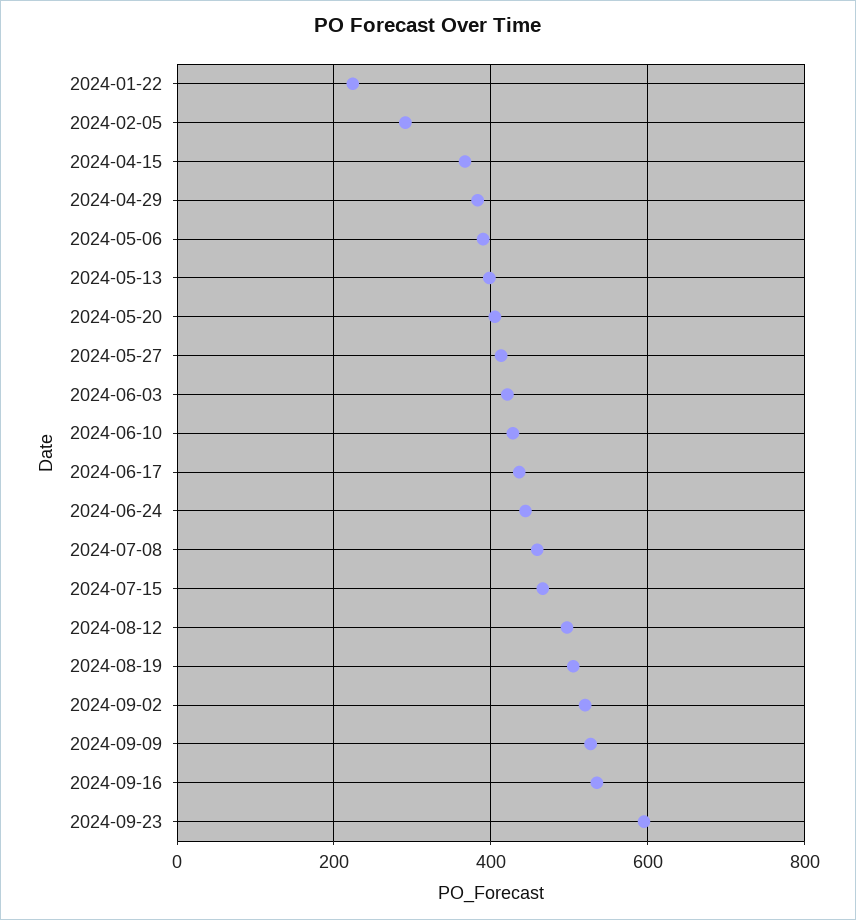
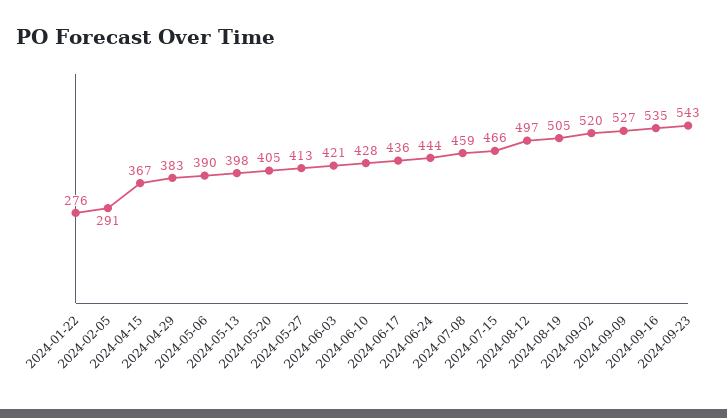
  {
-   "2024-01-22": 220,
+   "2024-01-22": 276,
    "2024-02-05": 291,
    "2024-04-15": 367,
    "2024-04-29": 383,
    "2024-05-06": 390,
    "2024-05-13": 398,
    "2024-05-20": 405,
    "2024-05-27": 413,
    "2024-06-03": 421,
    "2024-06-10": 428,
    "2024-06-17": 436,
    "2024-06-24": 444,
    "2024-07-08": 459,
    "2024-07-15": 466,
    "2024-08-12": 497,
    "2024-08-19": 505,
    "2024-09-02": 520,
    "2024-09-09": 527,
    "2024-09-16": 535,
-   "2024-09-23": 600
+   "2024-09-23": 543
  }

